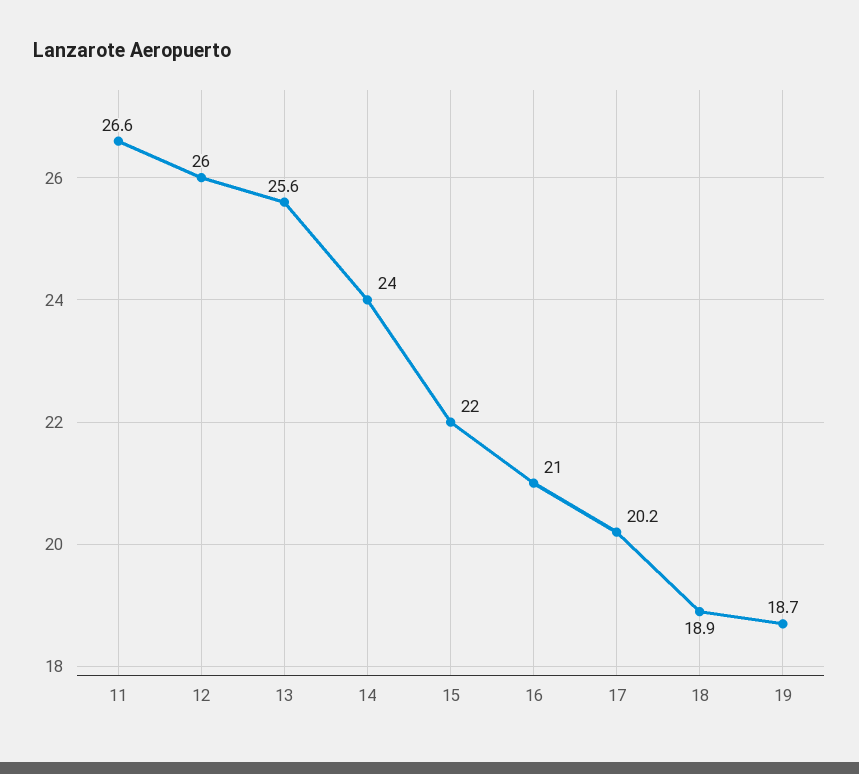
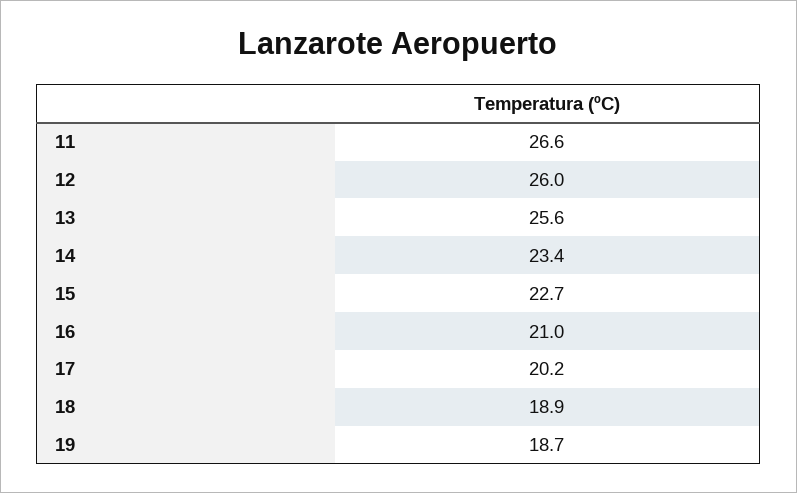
  {
    "11": 26.6,
    "12": 26,
    "13": 25.6,
-   "14": 24,
+   "14": 23.4,
-   "15": 22,
+   "15": 22.7,
    "16": 21,
    "17": 20.2,
    "18": 18.9,
    "19": 18.7
  }

